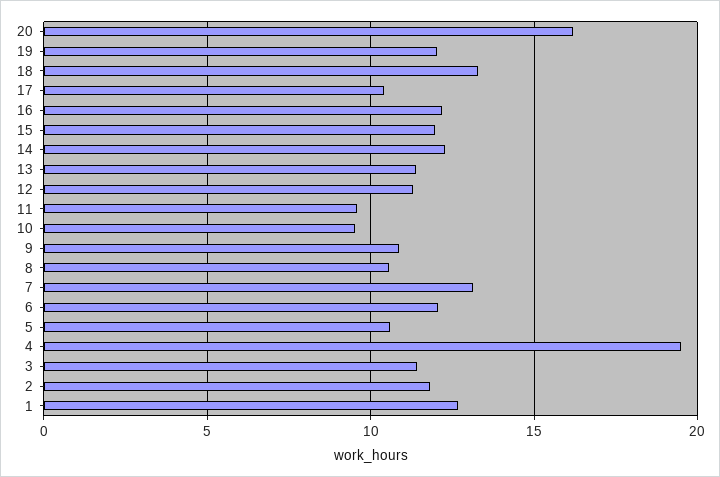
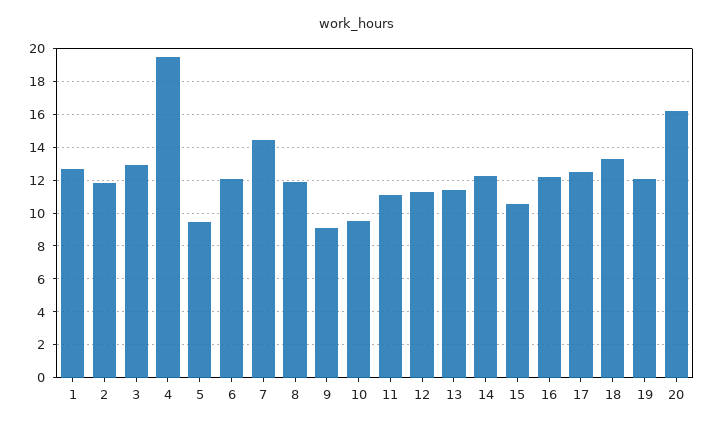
  {
    "20": 16,
    "19": 12,
    "18": 13.5,
-   "17": 10.5,
+   "17": 12.5,
    "16": 12,
-   "15": 12,
+   "15": 10.5,
    "14": 12.5,
    "13": 11.5,
    "12": 11.5,
-   "11": 9.5,
+   "11": 11,
    "10": 9.5,
-   "9": 11,
+   "9": 9,
-   "8": 10.5,
+   "8": 12,
-   "7": 13,
+   "7": 14.5,
    "6": 12,
-   "5": 10.5,
+   "5": 9.5,
    "4": 19.5,
-   "3": 11.5,
+   "3": 13,
    "2": 12,
    "1": 12.5
  }

